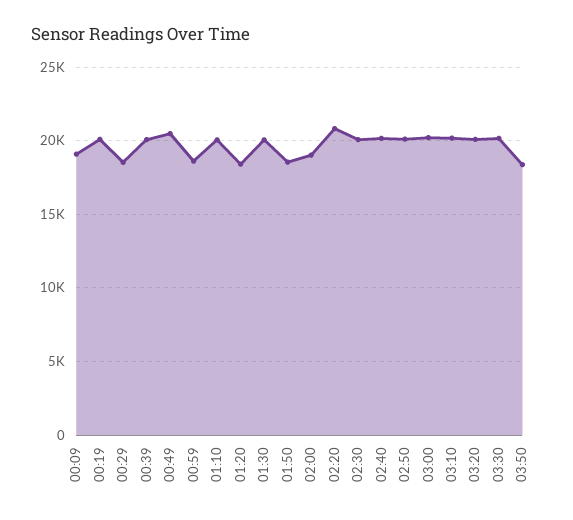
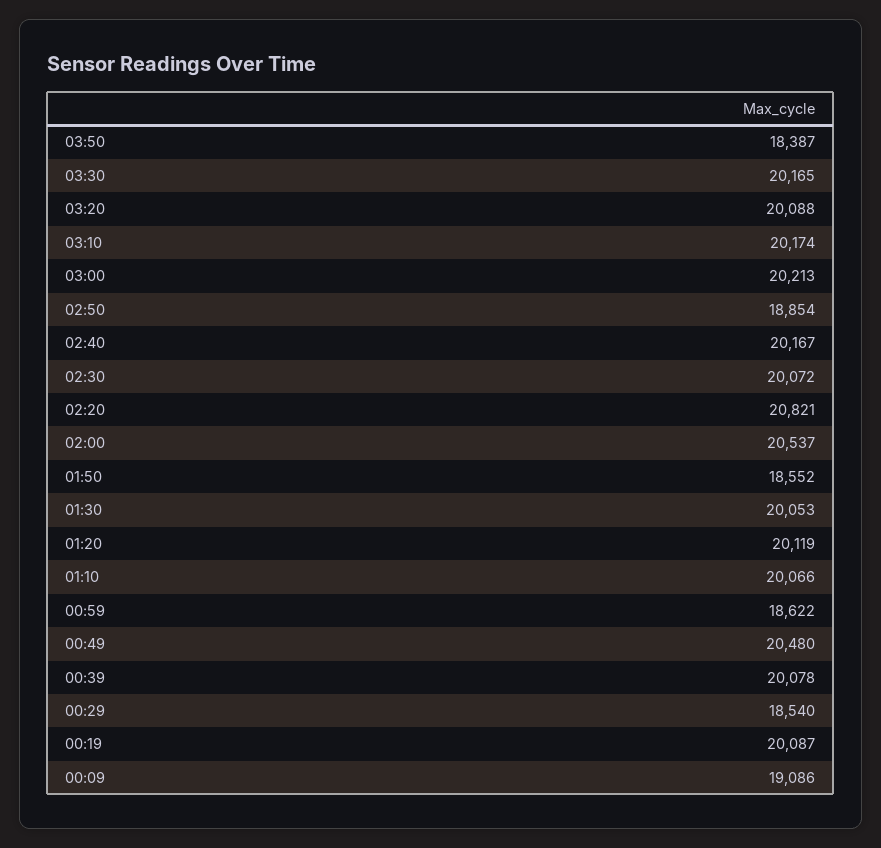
  {
    "00:09": 19086,
    "00:19": 20087,
    "00:29": 18540,
    "00:39": 20078,
    "00:49": 20480,
    "00:59": 18622,
    "01:10": 20066,
-   "01:20": 18500,
+   "01:20": 20119,
    "01:30": 20053,
    "01:50": 18552,
-   "02:00": 19000,
+   "02:00": 20537,
    "02:20": 20821,
    "02:30": 20072,
    "02:40": 20167,
-   "02:50": 20000,
+   "02:50": 18854,
    "03:00": 20213,
    "03:10": 20174,
    "03:20": 20088,
    "03:30": 20165,
    "03:50": 18387
  }

